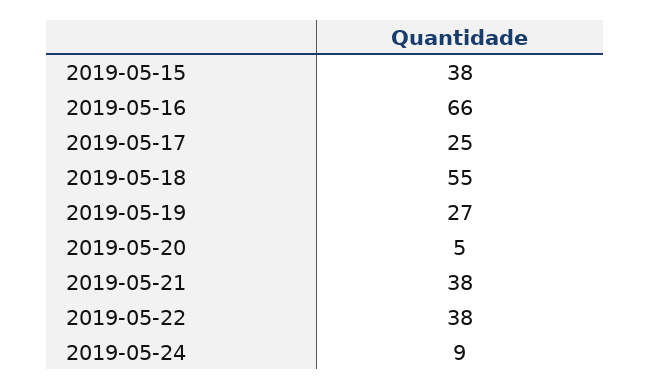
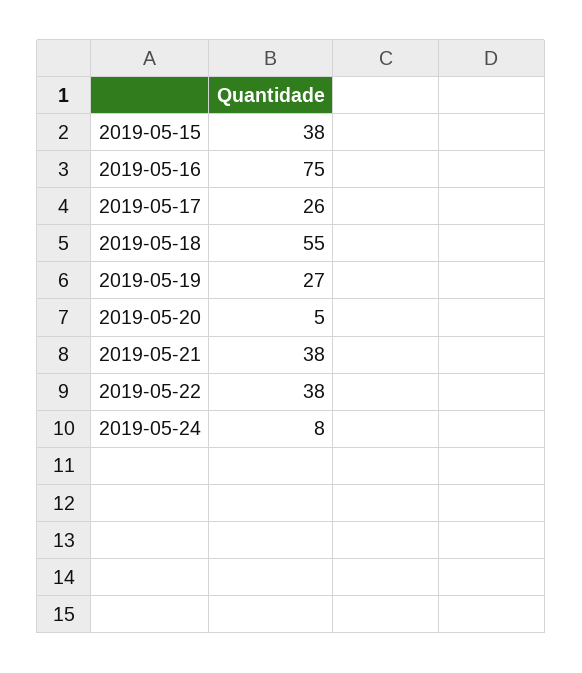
  {
    "2019-05-15": 38,
-   "2019-05-16": 66,
+   "2019-05-16": 75,
-   "2019-05-17": 25,
+   "2019-05-17": 26,
    "2019-05-18": 55,
    "2019-05-19": 27,
    "2019-05-20": 5,
    "2019-05-21": 38,
    "2019-05-22": 38,
-   "2019-05-24": 9
+   "2019-05-24": 8
  }

